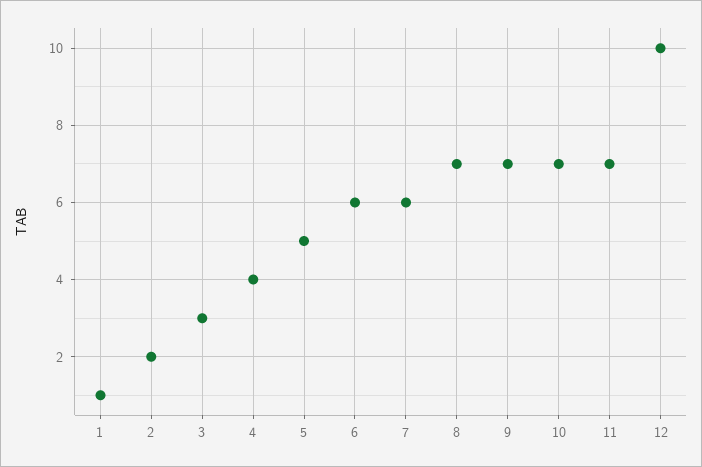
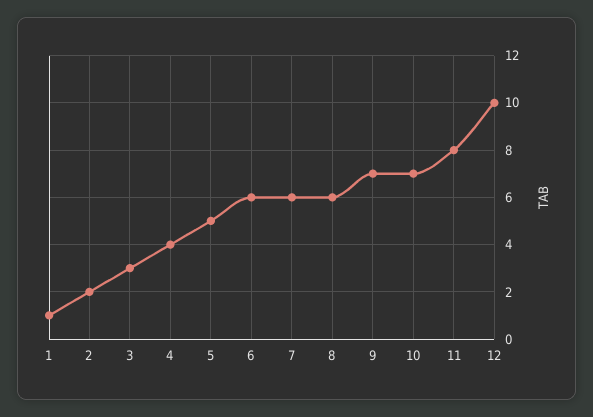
  {
    "1": 1,
    "2": 2,
    "3": 3,
    "4": 4,
    "5": 5,
    "6": 6,
    "7": 6,
-   "8": 7,
+   "8": 6,
    "9": 7,
    "10": 7,
-   "11": 7,
+   "11": 8,
    "12": 10
  }

